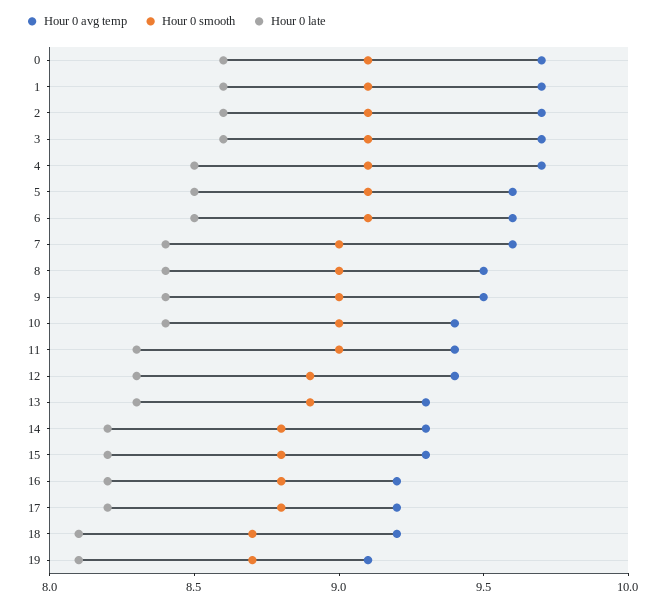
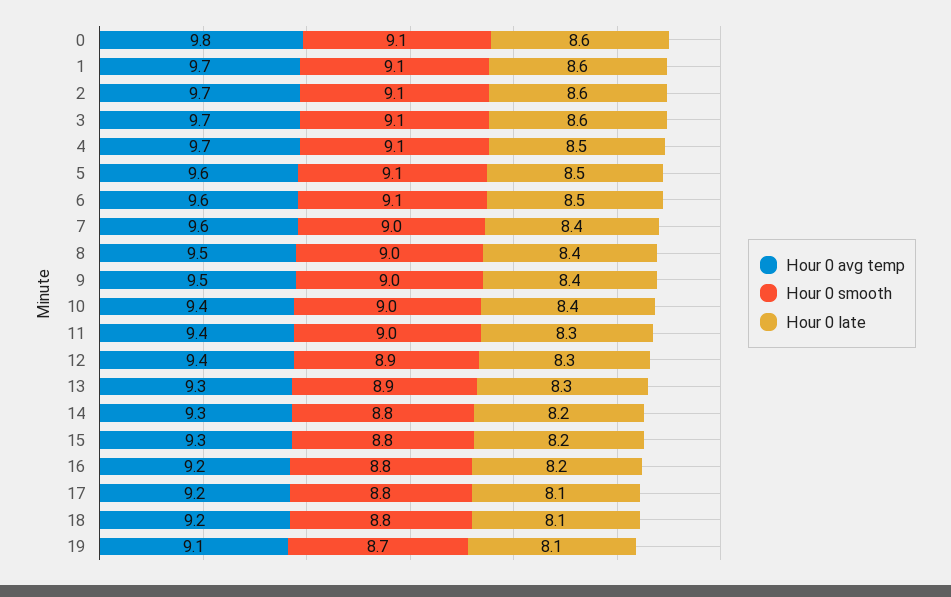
  {
    "Hour 0 avg temp": {
-     "0": 9.7,
+     "0": 9.8,
      "1": 9.7,
      "2": 9.7,
      "3": 9.7,
      "4": 9.7,
      "5": 9.6,
      "6": 9.6,
      "7": 9.6,
      "8": 9.5,
      "9": 9.5,
      "10": 9.4,
      "11": 9.4,
      "12": 9.4,
      "13": 9.3,
      "14": 9.3,
      "15": 9.3,
      "16": 9.2,
      "17": 9.2,
      "18": 9.2,
      "19": 9.1
    },
    "Hour 0 smooth": {
      "0": 9.1,
      "1": 9.1,
      "2": 9.1,
      "3": 9.1,
      "4": 9.1,
      "5": 9.1,
      "6": 9.1,
      "7": 9,
      "8": 9,
      "9": 9,
      "10": 9,
      "11": 9,
      "12": 8.9,
      "13": 8.9,
      "14": 8.8,
      "15": 8.8,
      "16": 8.8,
      "17": 8.8,
-     "18": 8.7,
+     "18": 8.8,
      "19": 8.7
    },
    "Hour 0 late": {
      "0": 8.6,
      "1": 8.6,
      "2": 8.6,
      "3": 8.6,
      "4": 8.5,
      "5": 8.5,
      "6": 8.5,
      "7": 8.4,
      "8": 8.4,
      "9": 8.4,
      "10": 8.4,
      "11": 8.3,
      "12": 8.3,
      "13": 8.3,
      "14": 8.2,
      "15": 8.2,
      "16": 8.2,
-     "17": 8.2,
+     "17": 8.1,
      "18": 8.1,
      "19": 8.1
    }
  }

